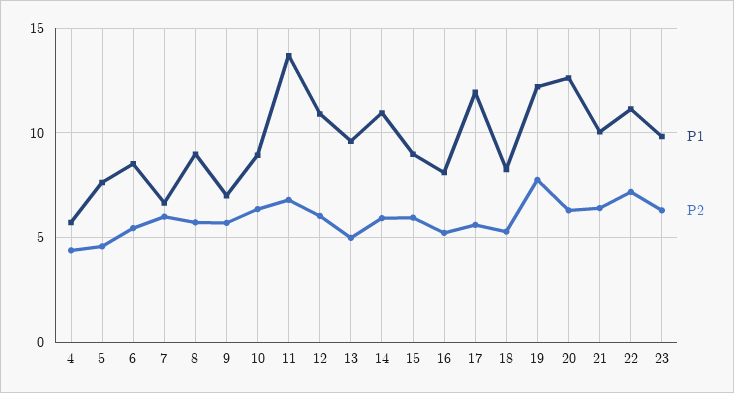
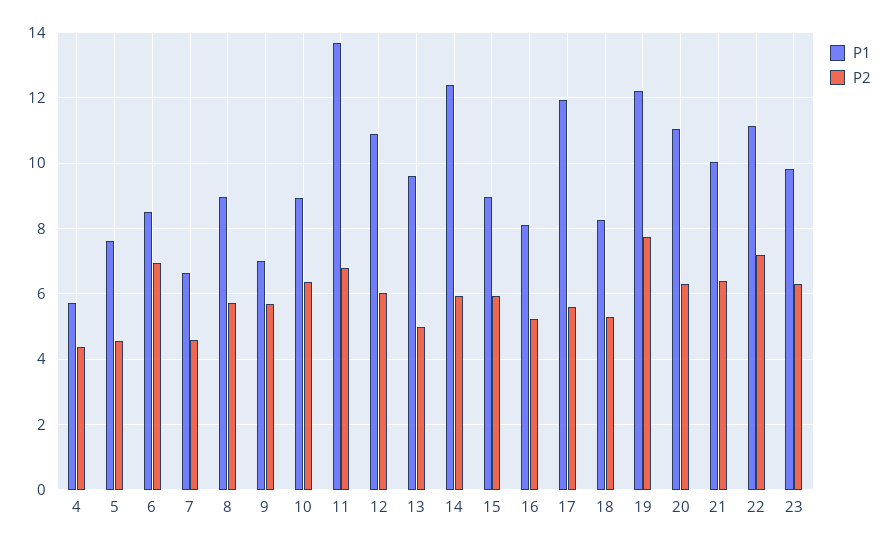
  {
    "P1": {
      "4": 5.8,
      "5": 7.6,
      "6": 8.6,
      "7": 6.6,
      "8": 9,
      "9": 7,
      "10": 9,
      "11": 13.6,
      "12": 11,
      "13": 9.6,
-     "14": 11,
+     "14": 12.4,
      "15": 9,
      "16": 8.2,
      "17": 12,
      "18": 8.2,
      "19": 12.2,
-     "20": 12.5,
+     "20": 11,
      "21": 10,
      "22": 11.2,
      "23": 9.8
    },
    "P2": {
      "4": 4.4,
      "5": 4.6,
-     "6": 5.5,
+     "6": 7,
-     "7": 6,
+     "7": 4.6,
      "8": 5.8,
      "9": 5.8,
      "10": 6.4,
      "11": 6.8,
      "12": 6,
      "13": 5,
      "14": 6,
      "15": 6,
      "16": 5.2,
      "17": 5.6,
      "18": 5.2,
      "19": 7.8,
      "20": 6.4,
      "21": 6.4,
      "22": 7.2,
      "23": 6.4
    }
  }

